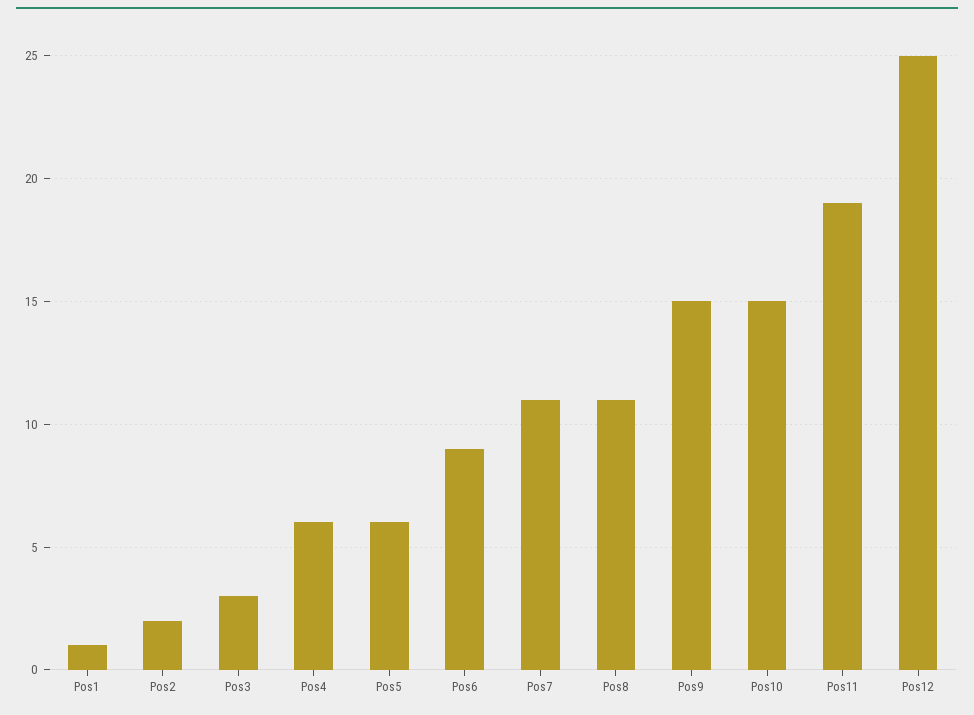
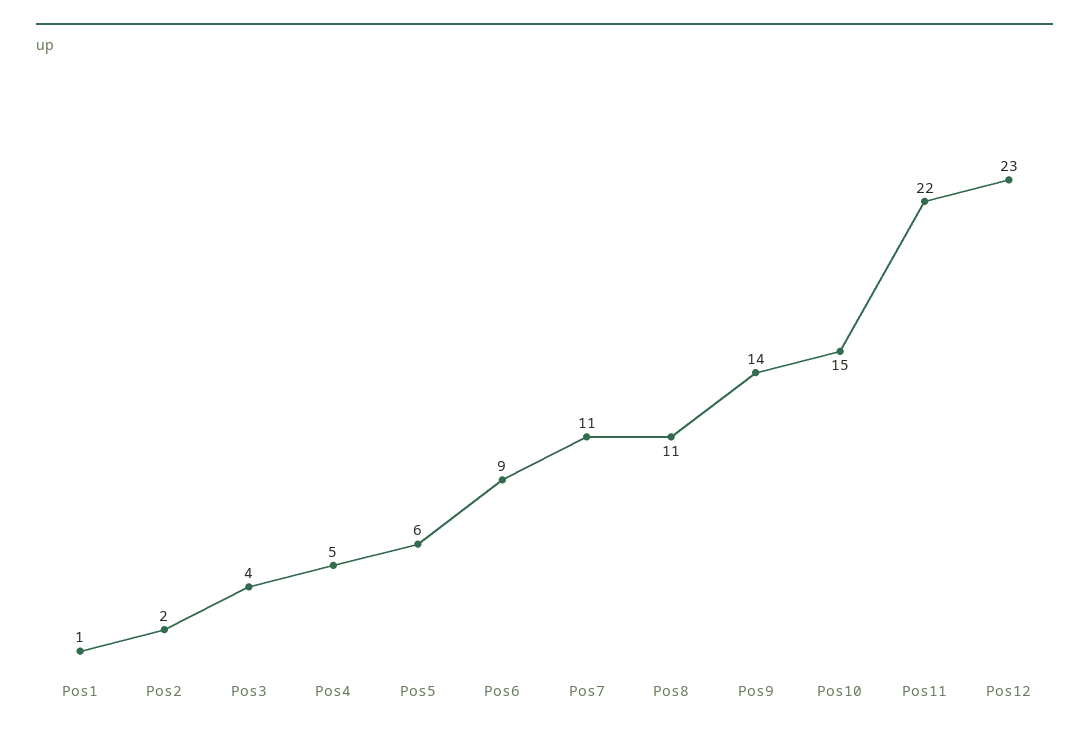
  {
    "Pos1": 1,
    "Pos2": 2,
-   "Pos3": 3,
+   "Pos3": 4,
-   "Pos4": 6,
+   "Pos4": 5,
    "Pos5": 6,
    "Pos6": 9,
    "Pos7": 11,
    "Pos8": 11,
-   "Pos9": 15,
+   "Pos9": 14,
    "Pos10": 15,
-   "Pos11": 19,
+   "Pos11": 22,
-   "Pos12": 25
+   "Pos12": 23
  }

